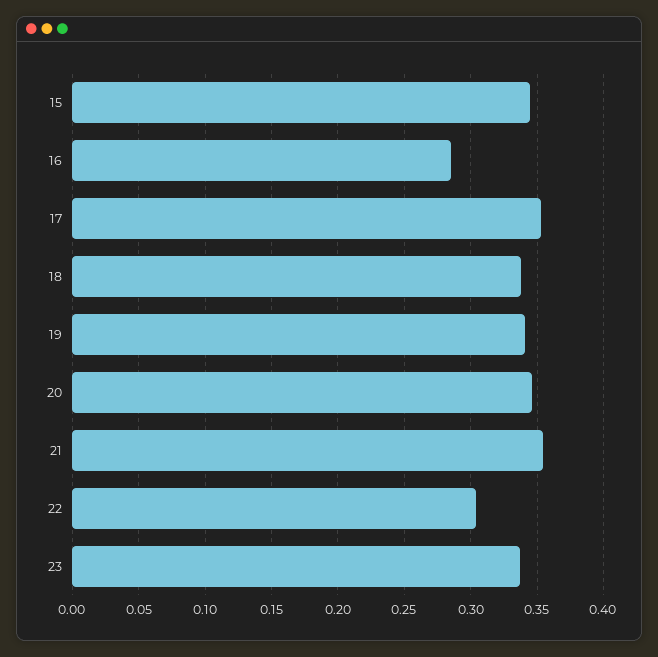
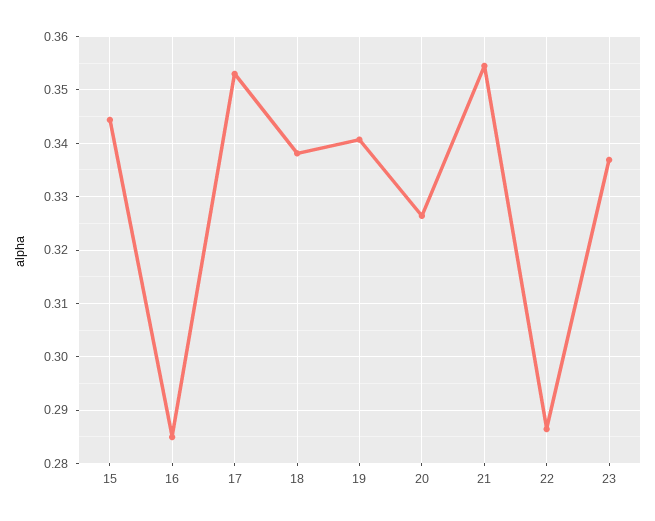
  {
    "15": 0.344,
    "16": 0.284,
    "17": 0.354,
    "18": 0.338,
    "19": 0.34,
-   "20": 0.345,
+   "20": 0.326,
    "21": 0.354,
-   "22": 0.305,
+   "22": 0.286,
    "23": 0.336
  }

